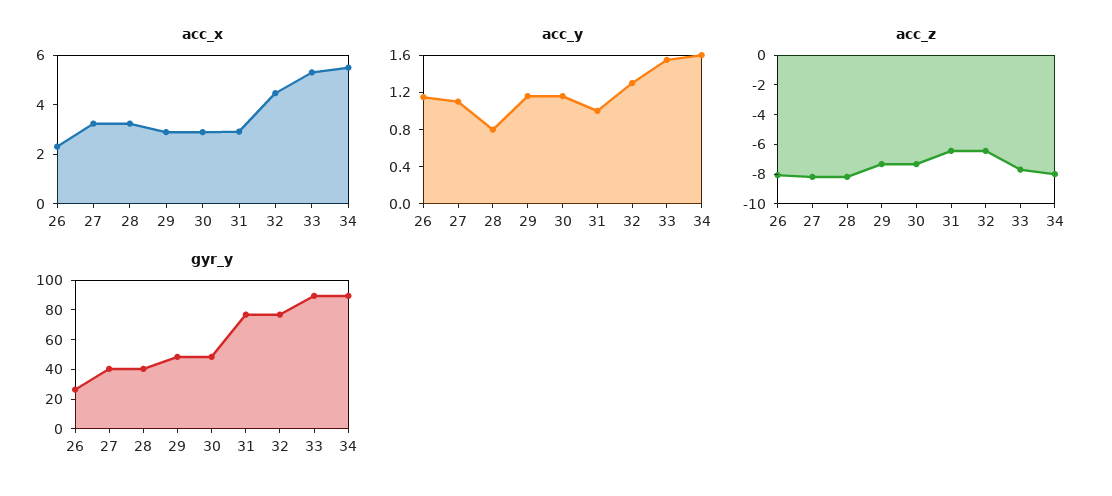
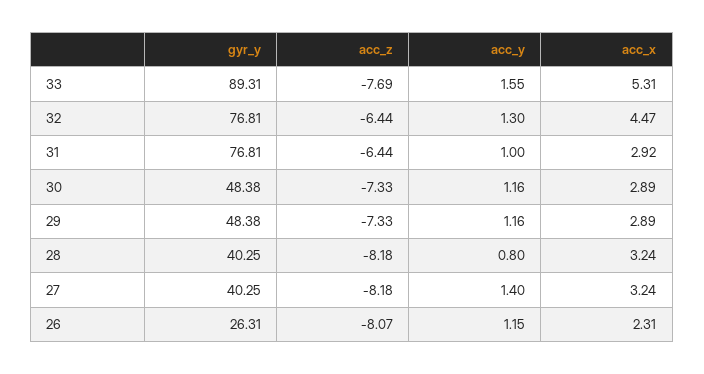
  {
    "acc_x": {
      "26": 2.31,
      "27": 3.24,
      "28": 3.24,
      "29": 2.89,
      "30": 2.89,
      "31": 2.92,
      "32": 4.47,
-     "33": 5.31,
+     "33": 5.31
-     "34": 5.5
    },
    "acc_y": {
      "26": 1.15,
-     "27": 1.1,
+     "27": 1.4,
      "28": 0.8,
      "29": 1.16,
      "30": 1.16,
      "31": 1,
      "32": 1.3,
-     "33": 1.55,
+     "33": 1.55
-     "34": 1.6
    },
    "acc_z": {
      "26": -8.07,
      "27": -8.18,
      "28": -8.18,
      "29": -7.33,
      "30": -7.33,
      "31": -6.44,
      "32": -6.44,
-     "33": -7.69,
+     "33": -7.69
-     "34": -8
    },
    "gyr_y": {
      "26": 26.31,
      "27": 40.25,
      "28": 40.25,
      "29": 48.38,
      "30": 48.38,
      "31": 76.81,
      "32": 76.81,
-     "33": 89.31,
+     "33": 89.31
-     "34": 90
    }
  }

